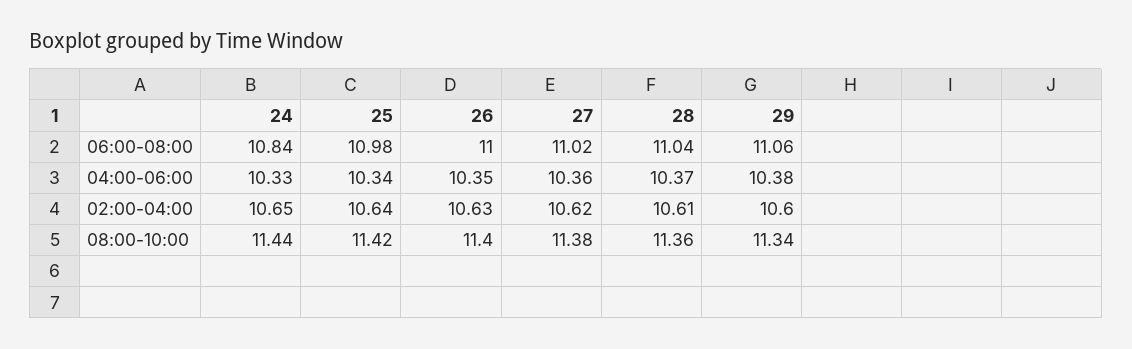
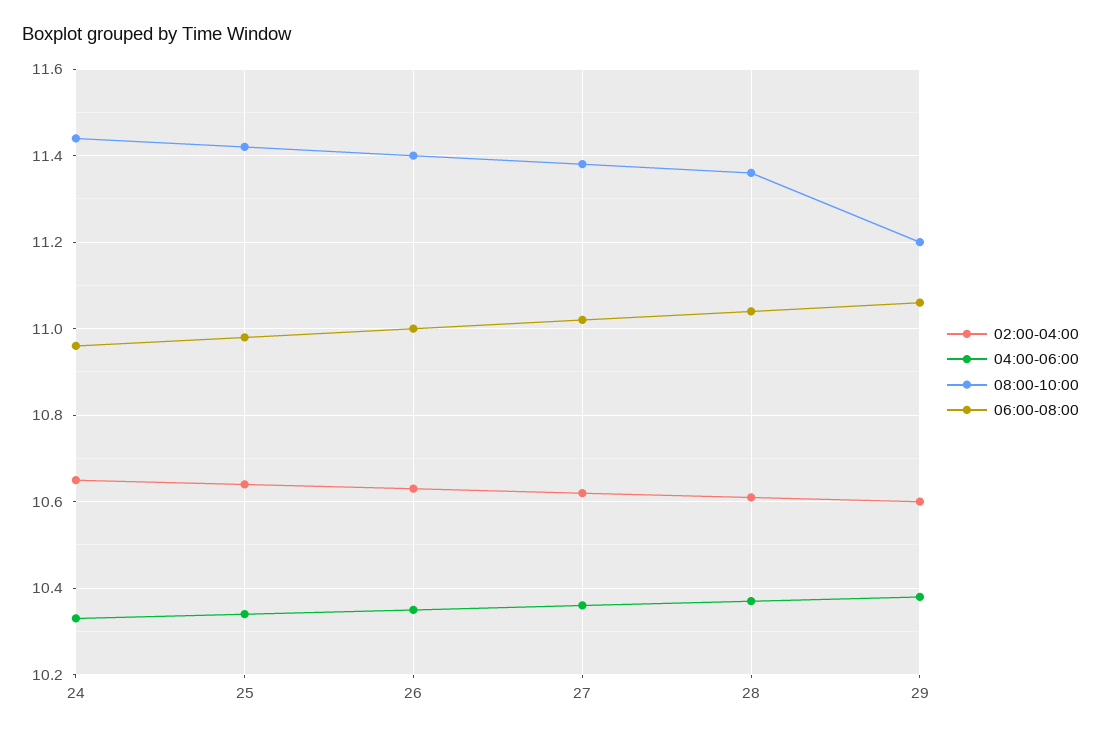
  {
    "06:00-08:00": {
-     "24": 10.84,
+     "24": 10.95,
      "25": 10.98,
      "26": 11,
      "27": 11.02,
      "28": 11.04,
      "29": 11.06
    },
    "04:00-06:00": {
      "24": 10.33,
      "25": 10.34,
      "26": 10.35,
      "27": 10.36,
      "28": 10.37,
      "29": 10.38
    },
    "02:00-04:00": {
      "24": 10.65,
      "25": 10.64,
      "26": 10.63,
      "27": 10.62,
      "28": 10.61,
      "29": 10.6
    },
    "08:00-10:00": {
      "24": 11.44,
      "25": 11.42,
      "26": 11.4,
      "27": 11.38,
      "28": 11.36,
-     "29": 11.34
+     "29": 11.2
    }
  }

